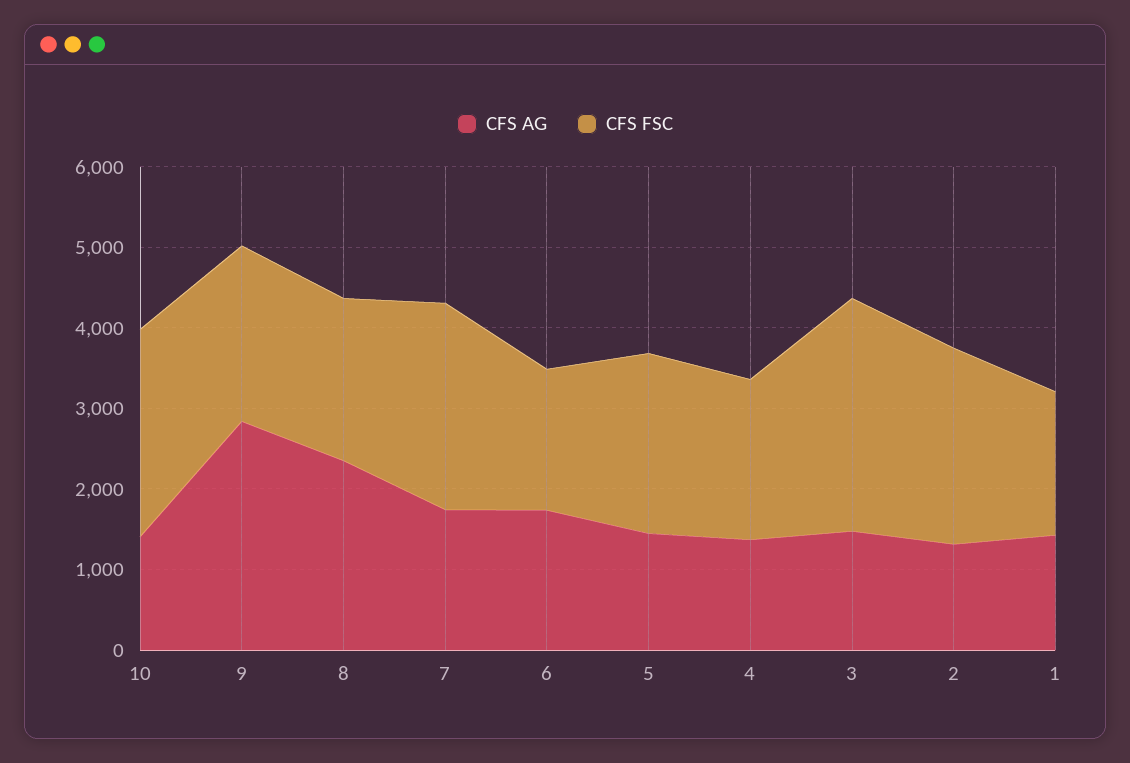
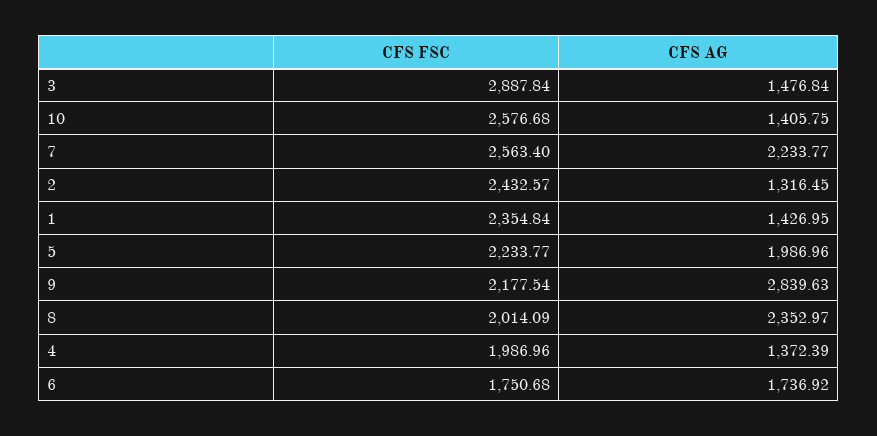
  {
    "CFS AG": {
      "10": 1405.75,
      "9": 2839.63,
      "8": 2352.97,
-     "7": 1800,
+     "7": 2233.77,
      "6": 1736.92,
-     "5": 1400,
+     "5": 1986.96,
      "4": 1372.39,
      "3": 1476.84,
      "2": 1316.45,
      "1": 1426.95
    },
    "CFS FSC": {
      "10": 2576.68,
      "9": 2177.54,
      "8": 2014.09,
      "7": 2563.4,
      "6": 1750.68,
      "5": 2233.77,
      "4": 1986.96,
      "3": 2887.84,
      "2": 2432.57,
-     "1": 1800
+     "1": 2354.84
    }
  }

